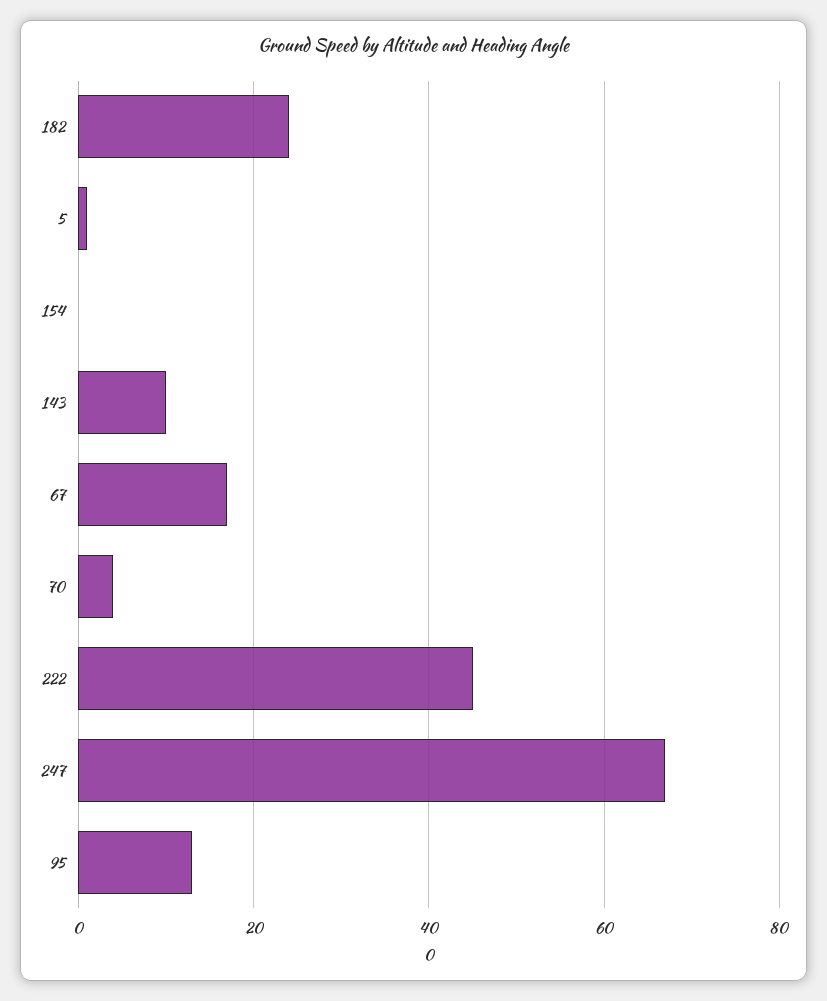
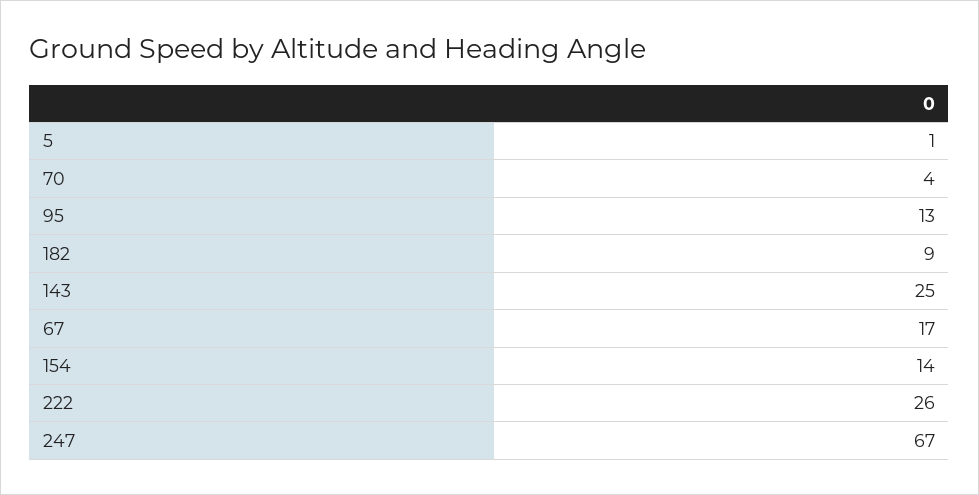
  {
-   "182": 25,
+   "182": 9,
    "5": 1,
-   "154": 0,
+   "154": 14,
-   "143": 10,
+   "143": 25,
    "67": 17,
    "70": 4,
-   "222": 45,
+   "222": 26,
    "247": 67,
    "95": 13
  }

